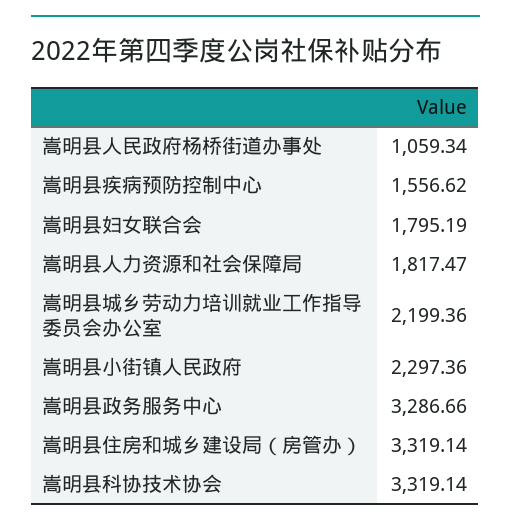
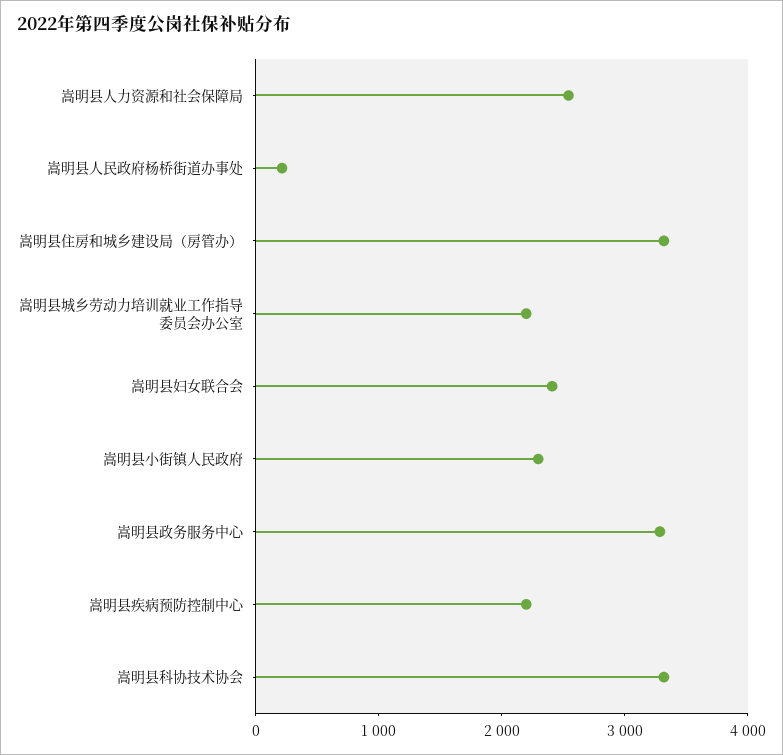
  {
-   "嵩明县人民政府杨桥街道办事处": 1059.34,
+   "嵩明县人民政府杨桥街道办事处": 200,
-   "嵩明县疾病预防控制中心": 1556.62,
+   "嵩明县疾病预防控制中心": 2200,
-   "嵩明县妇女联合会": 1795.19,
+   "嵩明县妇女联合会": 2400,
-   "嵩明县人力资源和社会保障局": 1817.47,
+   "嵩明县人力资源和社会保障局": 2600,
    "嵩明县城乡劳动力培训就业工作指导委员会办公室": 2199.36,
    "嵩明县小街镇人民政府": 2297.36,
    "嵩明县政务服务中心": 3286.66,
    "嵩明县住房和城乡建设局（房管办）": 3319.14,
    "嵩明县科协技术协会": 3319.14
  }

